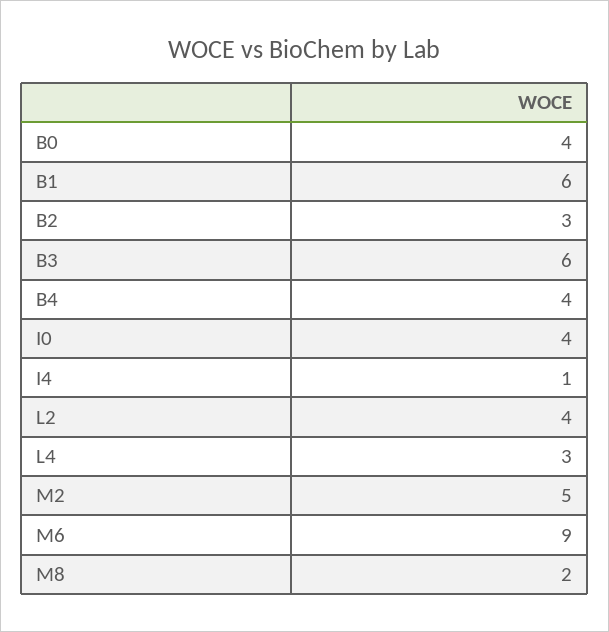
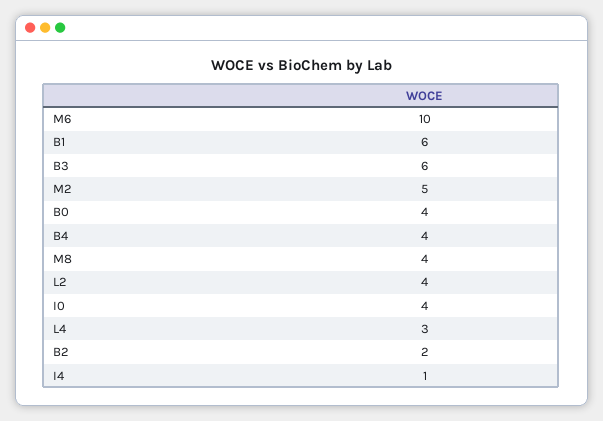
  {
    "B0": 4,
    "B1": 6,
-   "B2": 3,
+   "B2": 2,
    "B3": 6,
    "B4": 4,
    "I0": 4,
    "I4": 1,
    "L2": 4,
    "L4": 3,
    "M2": 5,
-   "M6": 9,
+   "M6": 10,
-   "M8": 2
+   "M8": 4
  }

